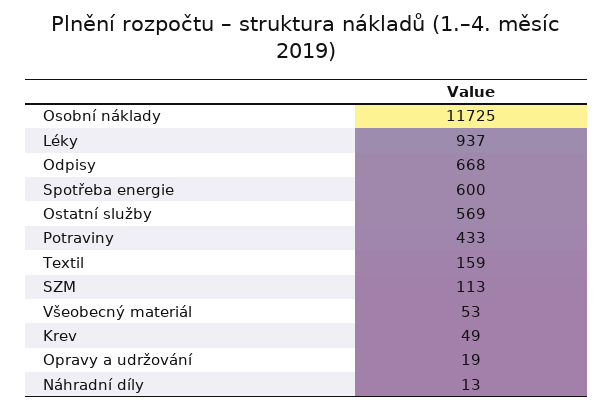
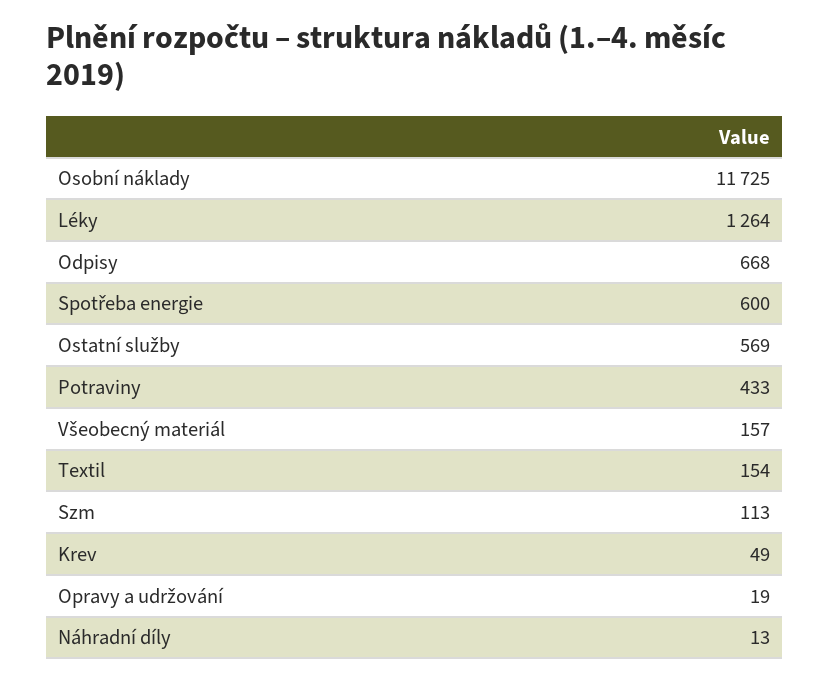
  {
    "Osobní náklady": 11725,
-   "Léky": 937,
+   "Léky": 1264,
    "Odpisy": 668,
    "Spotřeba energie": 600,
    "Ostatní služby": 569,
    "Potraviny": 433,
-   "Textil": 159,
+   "Textil": 154,
    "SZM": 113,
-   "Všeobecný materiál": 53,
+   "Všeobecný materiál": 157,
    "Krev": 49,
    "Opravy a udržování": 19,
    "Náhradní díly": 13
  }

